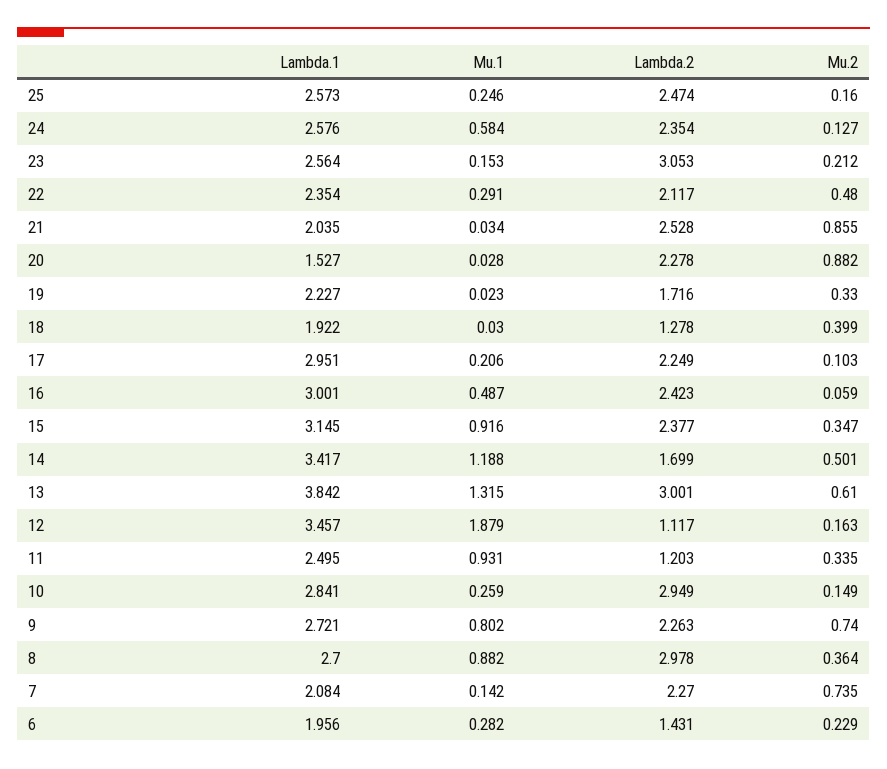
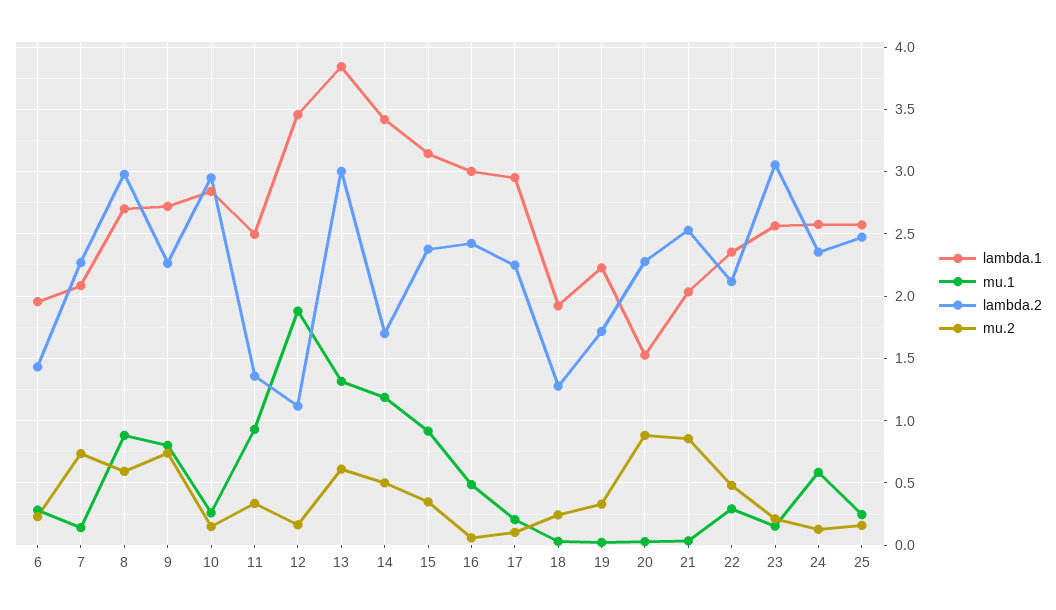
  {
    "Lambda.1": {
      "25": 2.573,
      "24": 2.576,
      "23": 2.564,
      "22": 2.354,
      "21": 2.035,
      "20": 1.527,
      "19": 2.227,
      "18": 1.922,
      "17": 2.951,
      "16": 3.001,
      "15": 3.145,
      "14": 3.417,
      "13": 3.842,
      "12": 3.457,
      "11": 2.495,
      "10": 2.841,
      "9": 2.721,
      "8": 2.7,
      "7": 2.084,
      "6": 1.956
    },
    "Mu.1": {
      "25": 0.246,
      "24": 0.584,
      "23": 0.153,
      "22": 0.291,
      "21": 0.034,
      "20": 0.028,
      "19": 0.023,
      "18": 0.03,
      "17": 0.206,
      "16": 0.487,
      "15": 0.916,
      "14": 1.188,
      "13": 1.315,
      "12": 1.879,
      "11": 0.931,
      "10": 0.259,
      "9": 0.802,
      "8": 0.882,
      "7": 0.142,
      "6": 0.282
    },
    "Lambda.2": {
      "25": 2.474,
      "24": 2.354,
      "23": 3.053,
      "22": 2.117,
      "21": 2.528,
      "20": 2.278,
      "19": 1.716,
      "18": 1.278,
      "17": 2.249,
      "16": 2.423,
      "15": 2.377,
      "14": 1.699,
      "13": 3.001,
      "12": 1.117,
-     "11": 1.203,
+     "11": 1.35,
      "10": 2.949,
      "9": 2.263,
      "8": 2.978,
      "7": 2.27,
      "6": 1.431
    },
    "Mu.2": {
      "25": 0.16,
      "24": 0.127,
      "23": 0.212,
      "22": 0.48,
      "21": 0.855,
      "20": 0.882,
      "19": 0.33,
-     "18": 0.399,
+     "18": 0.25,
      "17": 0.103,
      "16": 0.059,
      "15": 0.347,
      "14": 0.501,
      "13": 0.61,
      "12": 0.163,
      "11": 0.335,
      "10": 0.149,
      "9": 0.74,
-     "8": 0.364,
+     "8": 0.6,
      "7": 0.735,
      "6": 0.229
    }
  }

